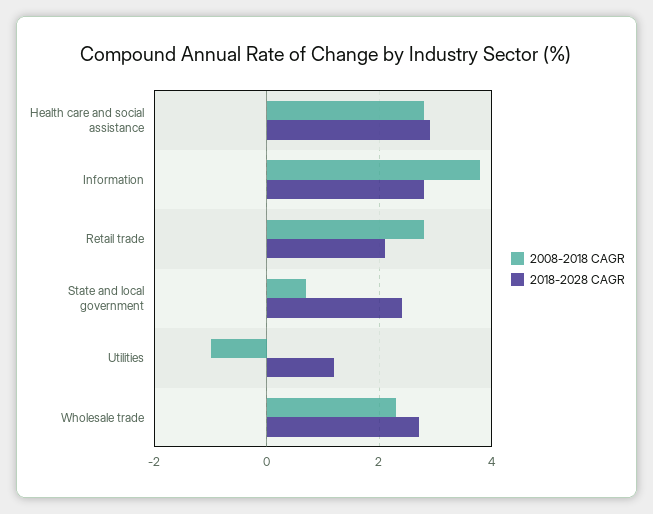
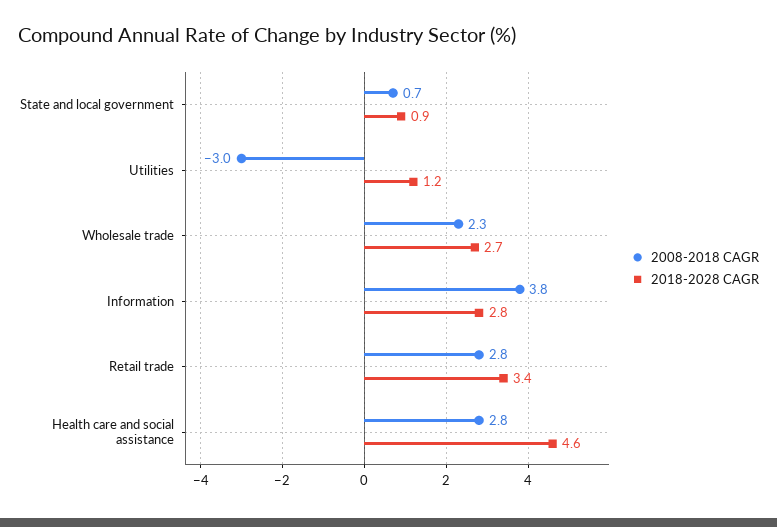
  {
    "2008-2018 CAGR": {
      "Health care and social assistance": 2.8,
      "Information": 3.8,
      "Retail trade": 2.8,
      "State and local government": 0.7,
-     "Utilities": -1,
+     "Utilities": -3,
      "Wholesale trade": 2.3
    },
    "2018-2028 CAGR": {
-     "Health care and social assistance": 3,
+     "Health care and social assistance": 4.6,
      "Information": 2.8,
-     "Retail trade": 2,
+     "Retail trade": 3.4,
-     "State and local government": 2.5,
+     "State and local government": 0.9,
      "Utilities": 1.2,
      "Wholesale trade": 2.7
    }
  }

